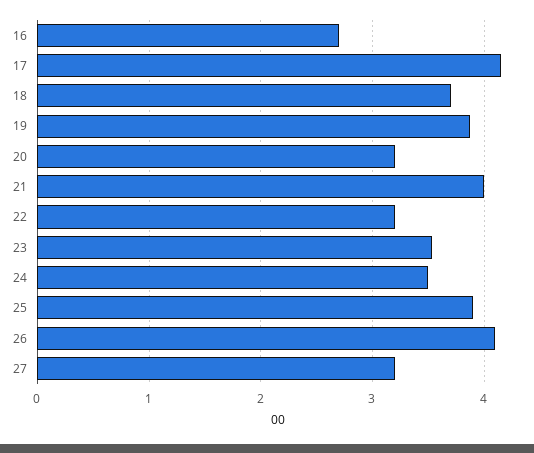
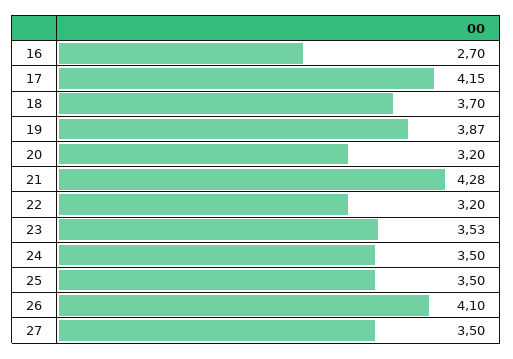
  {
    "16": 2.7,
    "17": 4.15,
    "18": 3.7,
    "19": 3.87,
    "20": 3.2,
-   "21": 4,
+   "21": 4.28,
    "22": 3.2,
    "23": 3.53,
    "24": 3.5,
-   "25": 3.9,
+   "25": 3.5,
    "26": 4.1,
-   "27": 3.2
+   "27": 3.5
  }

